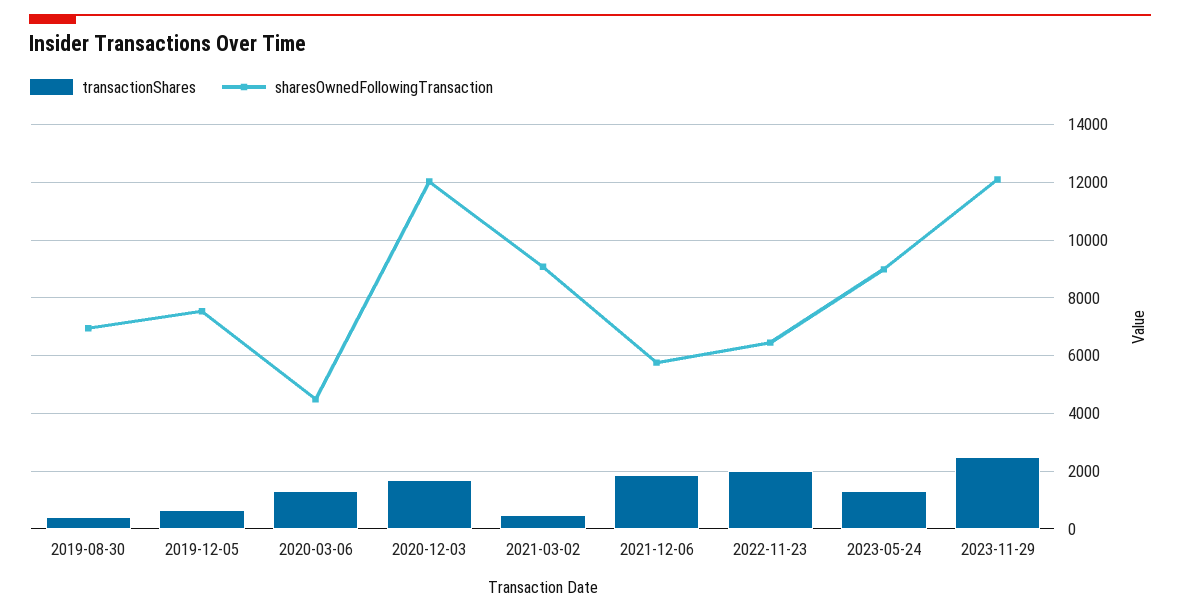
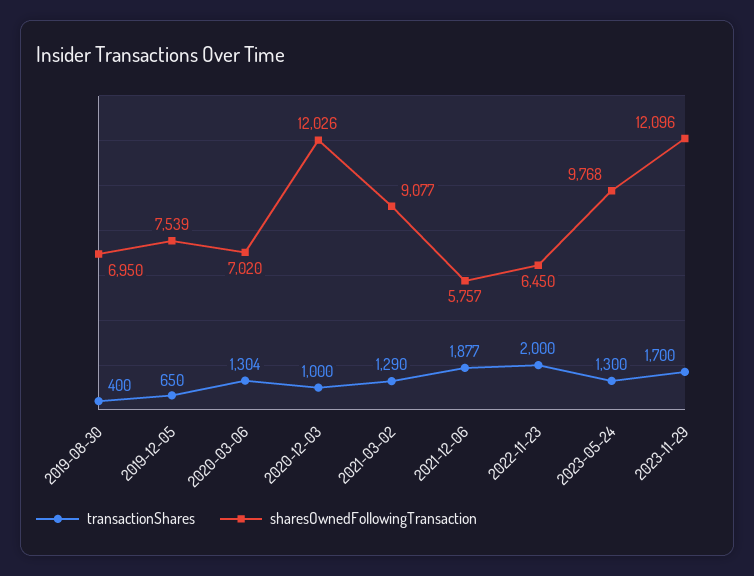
  {
    "transactionShares": {
      "2019-08-30": 400,
      "2019-12-05": 650,
      "2020-03-06": 1304,
-     "2020-12-03": 1750,
+     "2020-12-03": 1000,
-     "2021-03-02": 500,
+     "2021-03-02": 1290,
      "2021-12-06": 1877,
      "2022-11-23": 2000,
      "2023-05-24": 1300,
-     "2023-11-29": 2500
+     "2023-11-29": 1700
    },
    "sharesOwnedFollowingTransaction": {
      "2019-08-30": 6950,
      "2019-12-05": 7539,
-     "2020-03-06": 4500,
+     "2020-03-06": 7020,
      "2020-12-03": 12026,
      "2021-03-02": 9077,
      "2021-12-06": 5757,
      "2022-11-23": 6450,
-     "2023-05-24": 9000,
+     "2023-05-24": 9768,
      "2023-11-29": 12096
    }
  }

